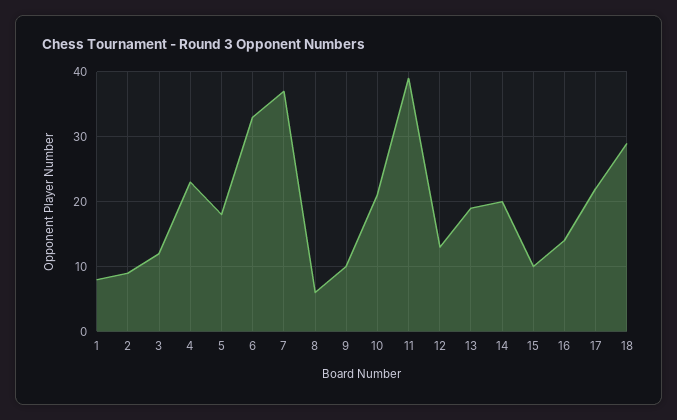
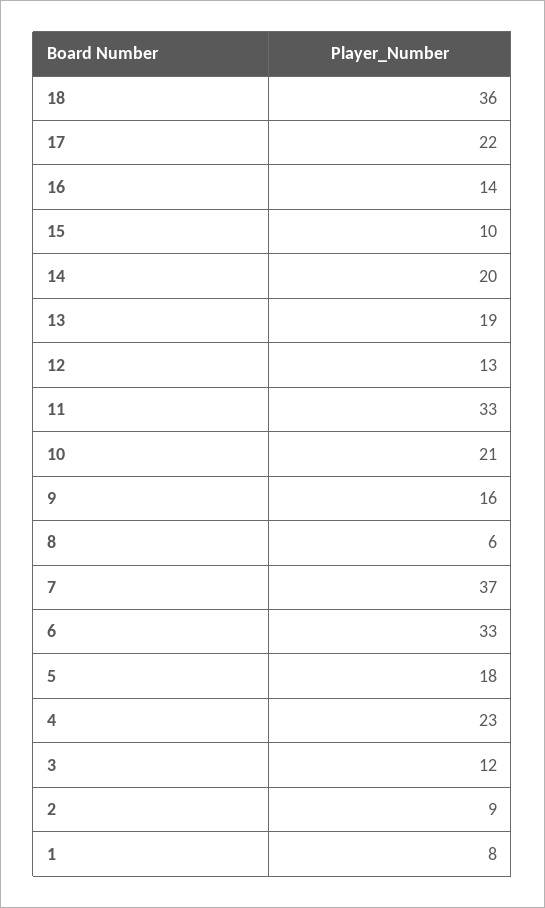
  {
    "1": 8,
    "2": 9,
    "3": 12,
    "4": 23,
    "5": 18,
    "6": 33,
    "7": 37,
    "8": 6,
-   "9": 10,
+   "9": 16,
    "10": 21,
-   "11": 39,
+   "11": 33,
    "12": 13,
    "13": 19,
    "14": 20,
    "15": 10,
    "16": 14,
    "17": 22,
-   "18": 29
+   "18": 36
  }

